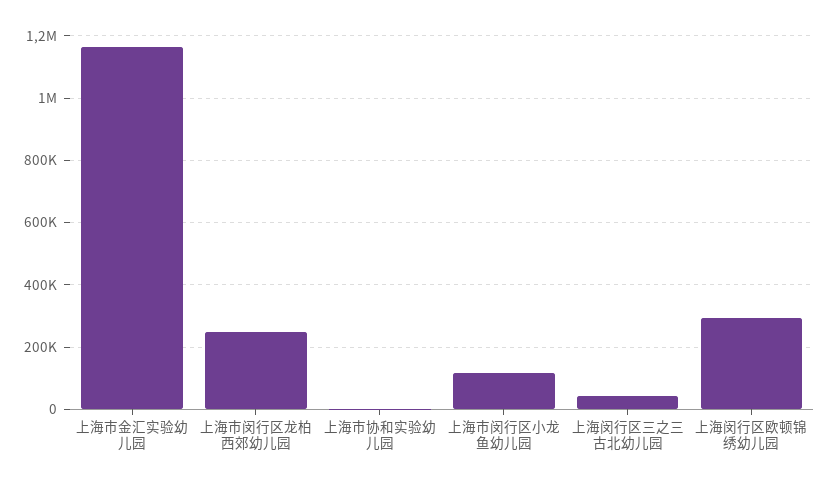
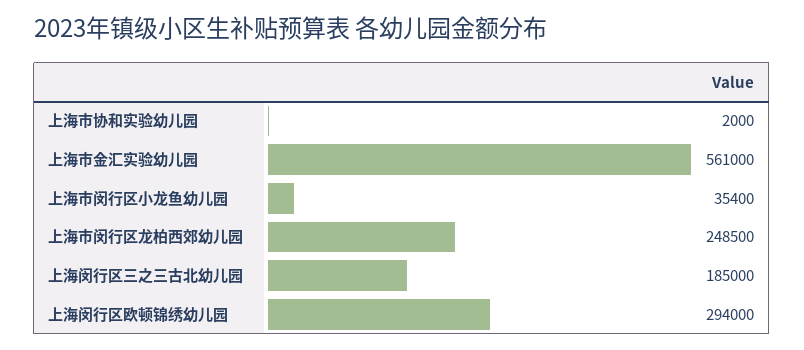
  {
-   "上海市金汇实验幼儿园": 1160000,
+   "上海市金汇实验幼儿园": 561000,
    "上海市闵行区龙柏西郊幼儿园": 248500,
    "上海市协和实验幼儿园": 2000,
-   "上海市闵行区小龙鱼幼儿园": 120000,
+   "上海市闵行区小龙鱼幼儿园": 35400,
-   "上海闵行区三之三古北幼儿园": 40000,
+   "上海闵行区三之三古北幼儿园": 185000,
    "上海闵行区欧顿锦绣幼儿园": 294000
  }

